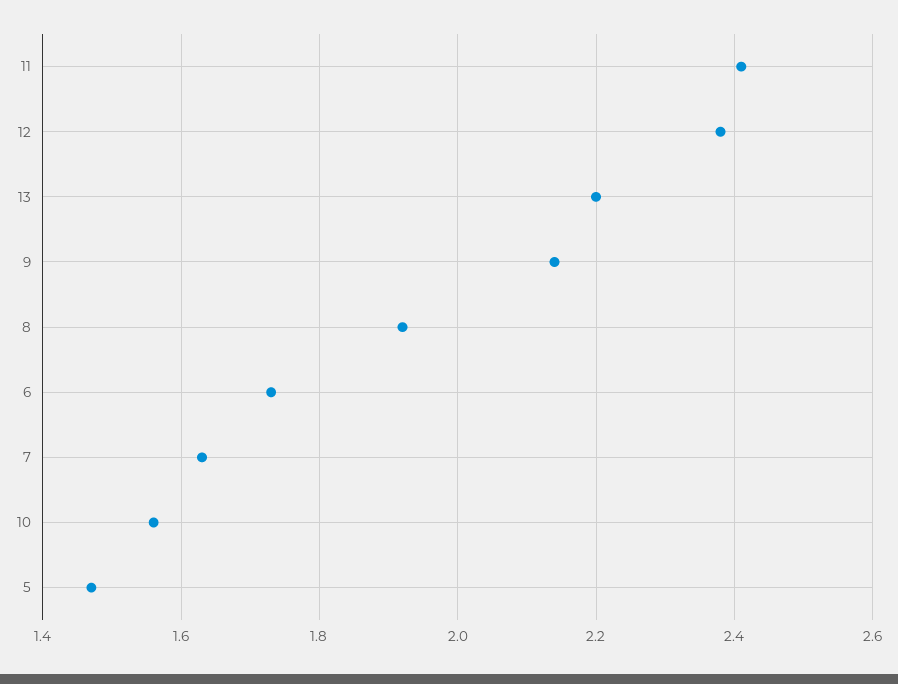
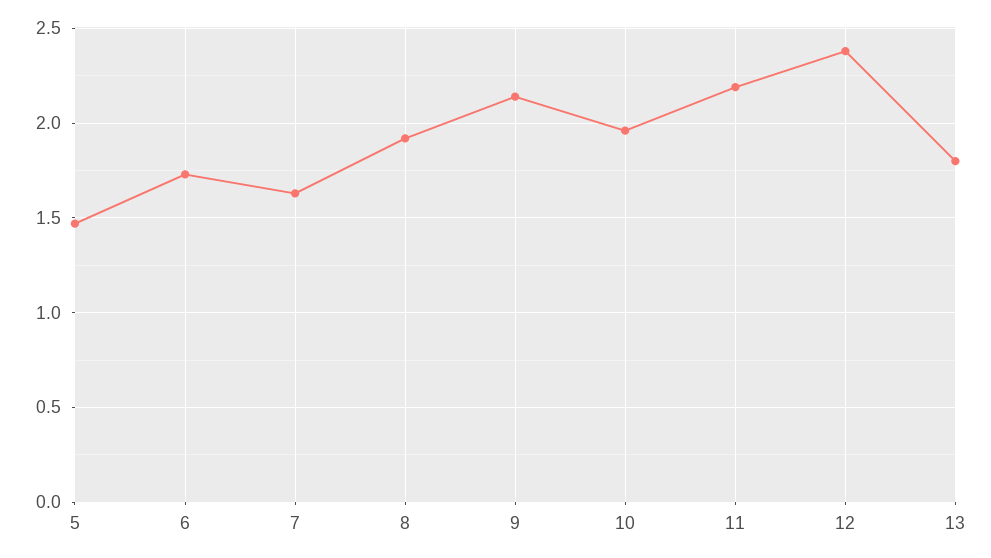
  {
-   "11": 2.4,
+   "11": 2.2,
    "12": 2.4,
-   "13": 2.2,
+   "13": 1.8,
    "9": 2.15,
    "8": 1.9,
    "6": 1.75,
    "7": 1.65,
-   "10": 1.55,
+   "10": 1.95,
    "5": 1.45
  }

